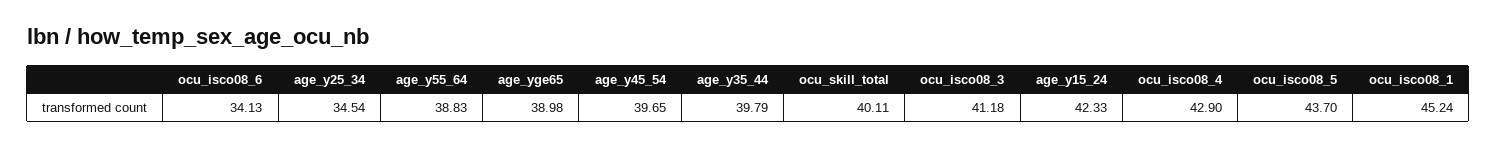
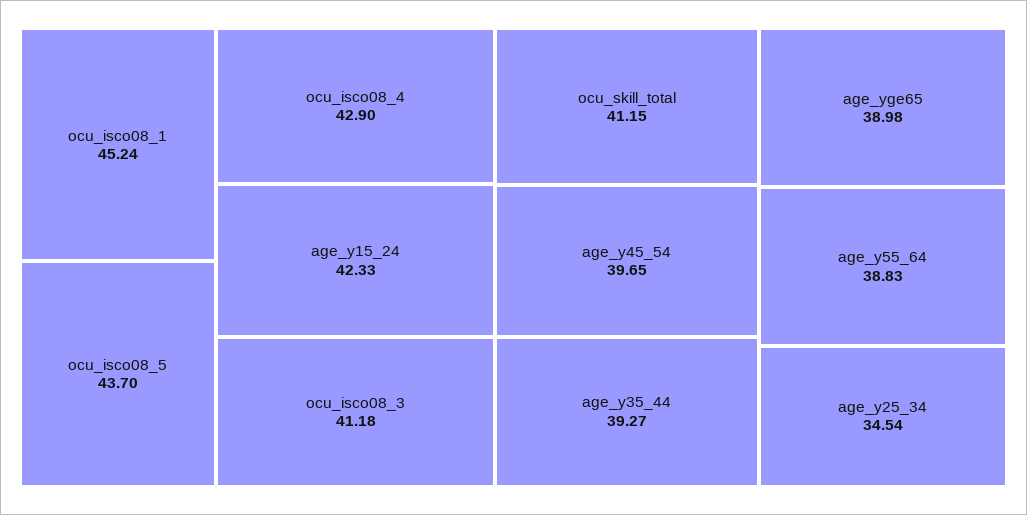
  {
-   "ocu_isco08_6": 34.13,
    "age_y25_34": 34.54,
    "age_y55_64": 38.83,
    "age_yge65": 38.98,
    "age_y45_54": 39.65,
-   "age_y35_44": 39.79,
+   "age_y35_44": 39.27,
-   "ocu_skill_total": 40.11,
+   "ocu_skill_total": 41.15,
    "ocu_isco08_3": 41.18,
    "age_y15_24": 42.33,
    "ocu_isco08_4": 42.9,
    "ocu_isco08_5": 43.7,
    "ocu_isco08_1": 45.24
  }

